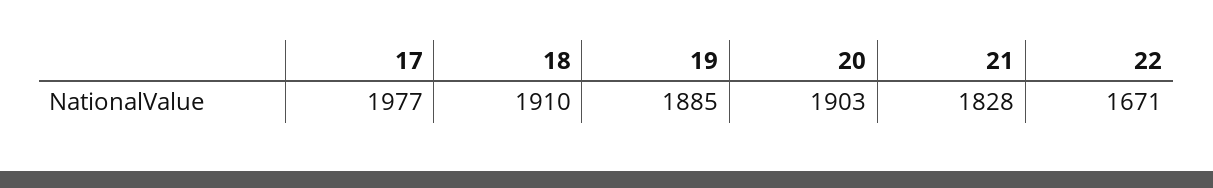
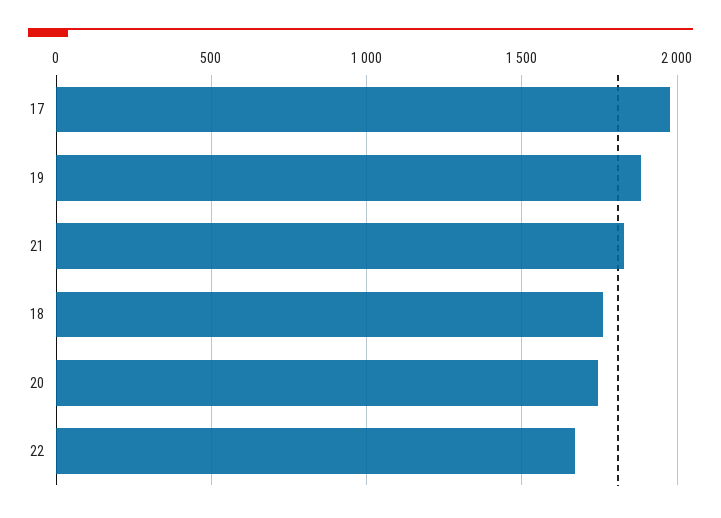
  {
    "17": 1977,
-   "18": 1910,
+   "18": 1750,
    "19": 1885,
-   "20": 1903,
+   "20": 1750,
    "21": 1828,
    "22": 1671
  }

